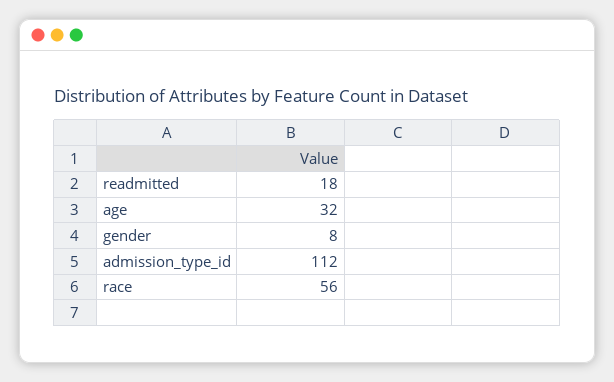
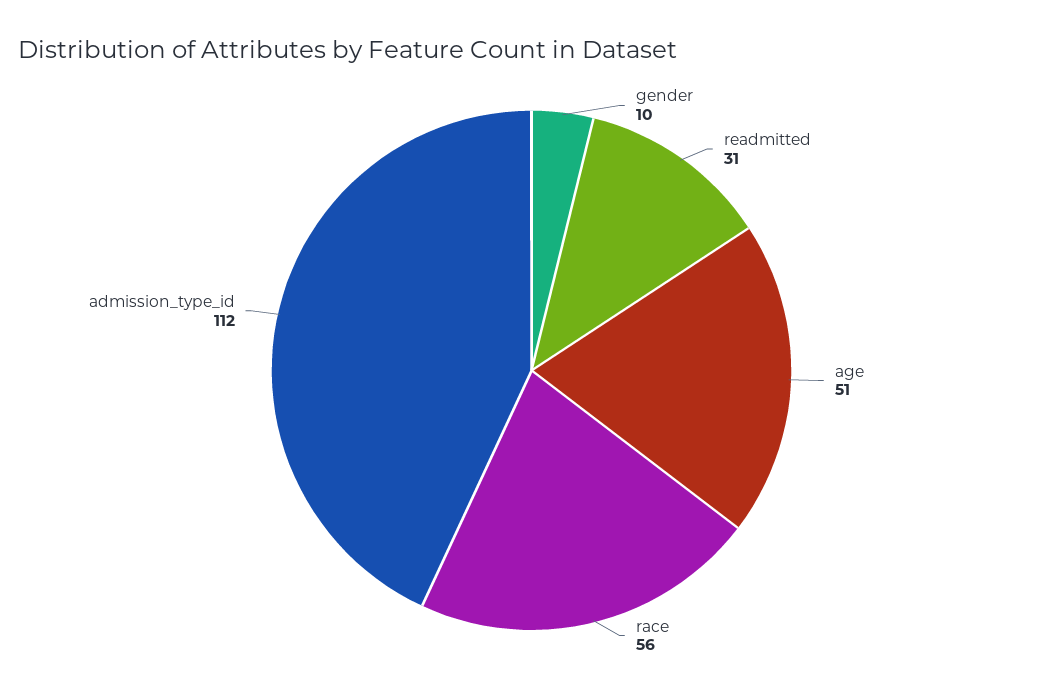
  {
-   "readmitted": 18,
+   "readmitted": 31,
-   "age": 32,
+   "age": 51,
-   "gender": 8,
+   "gender": 10,
    "admission_type_id": 112,
    "race": 56
  }

